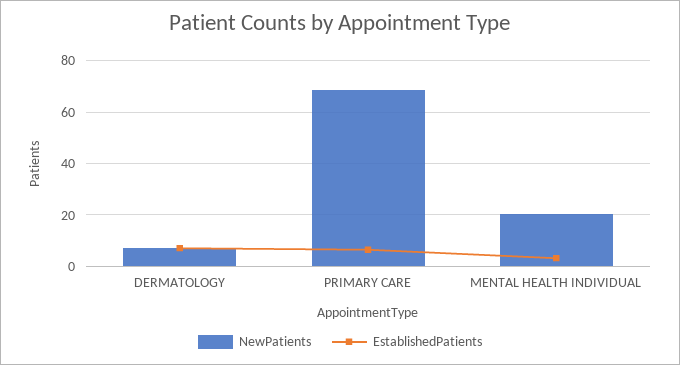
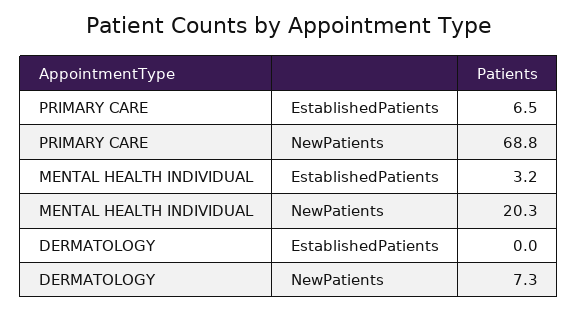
  {
    "NewPatients": {
      "DERMATOLOGY": 7.3,
      "PRIMARY CARE": 68.8,
      "MENTAL HEALTH INDIVIDUAL": 20.3
    },
    "EstablishedPatients": {
-     "DERMATOLOGY": 7.5,
+     "DERMATOLOGY": 0,
      "PRIMARY CARE": 6.5,
      "MENTAL HEALTH INDIVIDUAL": 3.2
    }
  }

